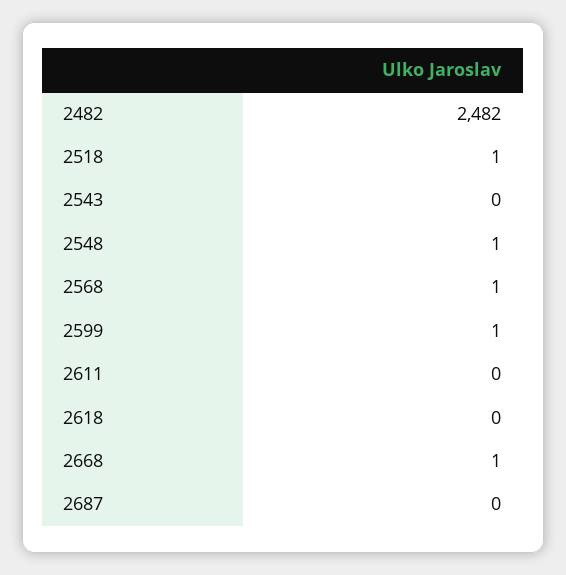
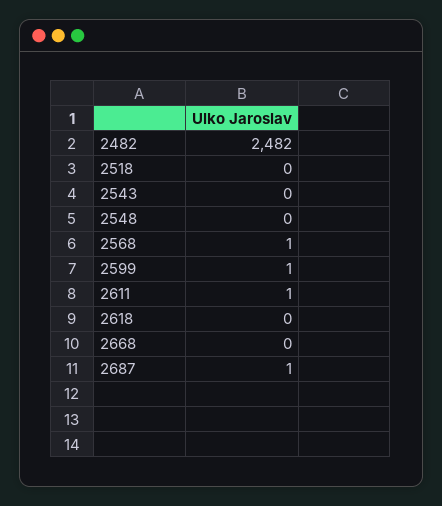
  {
    "2482": 2482,
-   "2518": 1,
+   "2518": 0,
    "2543": 0,
-   "2548": 1,
+   "2548": 0,
    "2568": 1,
    "2599": 1,
-   "2611": 0,
+   "2611": 1,
    "2618": 0,
-   "2668": 1,
+   "2668": 0,
-   "2687": 0
+   "2687": 1
  }

